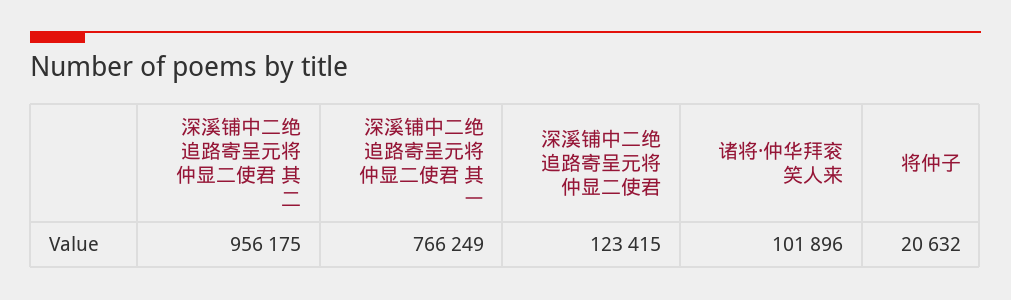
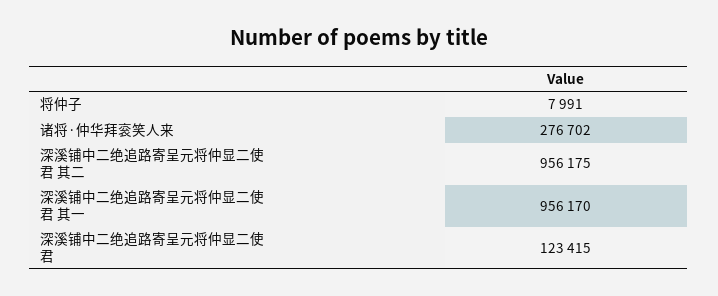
  {
    "深溪铺中二绝追路寄呈元将仲显二使君 其二": 956175,
-   "深溪铺中二绝追路寄呈元将仲显二使君 其一": 766249,
+   "深溪铺中二绝追路寄呈元将仲显二使君 其一": 956170,
    "深溪铺中二绝追路寄呈元将仲显二使君": 123415,
-   "诸将·仲华拜衮笑人来": 101896,
+   "诸将·仲华拜衮笑人来": 276702,
-   "将仲子": 20632
+   "将仲子": 7991
  }

